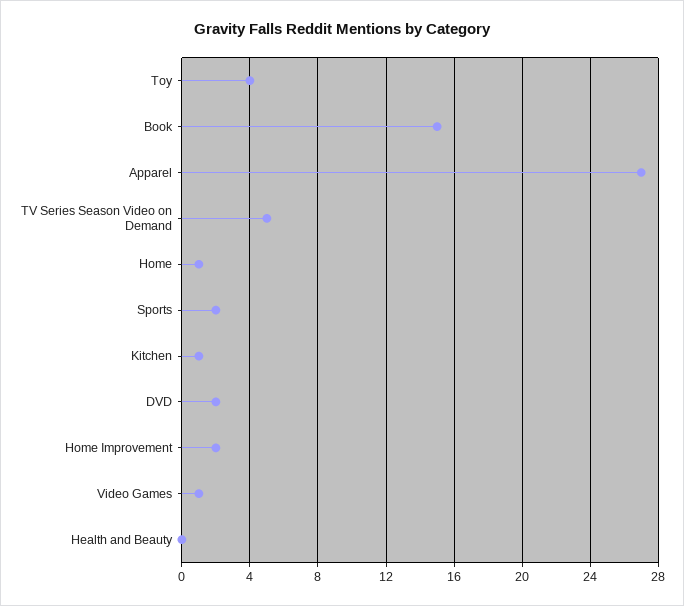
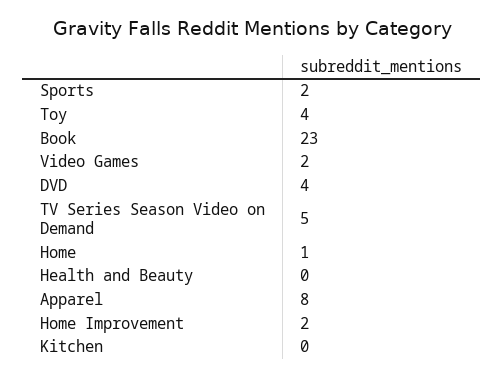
  {
    "Toy": 4,
-   "Book": 15,
+   "Book": 23,
-   "Apparel": 27,
+   "Apparel": 8,
    "TV Series Season Video on Demand": 5,
    "Home": 1,
    "Sports": 2,
-   "Kitchen": 1,
+   "Kitchen": 0,
-   "DVD": 2,
+   "DVD": 4,
    "Home Improvement": 2,
-   "Video Games": 1,
+   "Video Games": 2,
    "Health and Beauty": 0
  }

